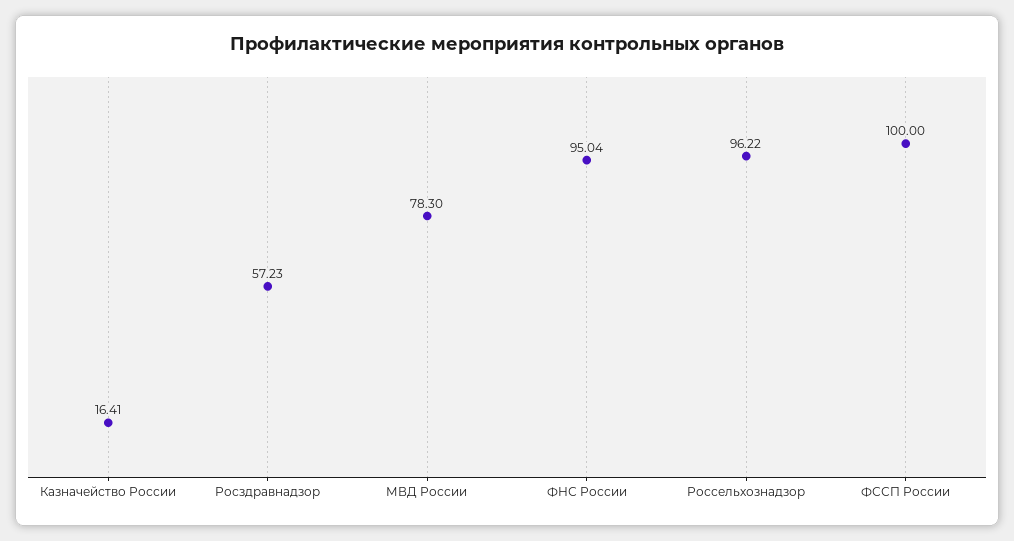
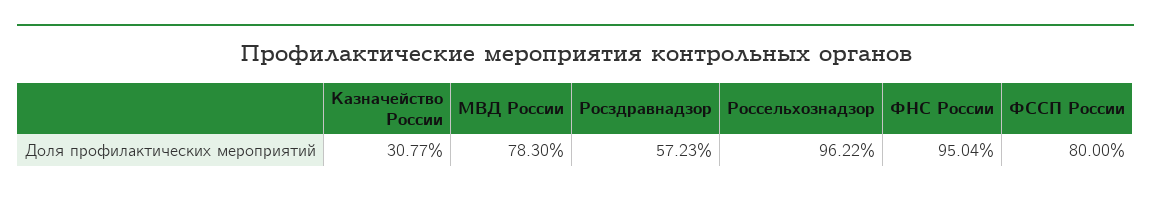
  {
-   "Казначейство России": 16.41,
+   "Казначейство России": 30.77,
    "Росздравнадзор": 57.23,
    "МВД России": 78.3,
    "ФНС России": 95.04,
    "Россельхознадзор": 96.22,
-   "ФССП России": 100
+   "ФССП России": 80
  }

